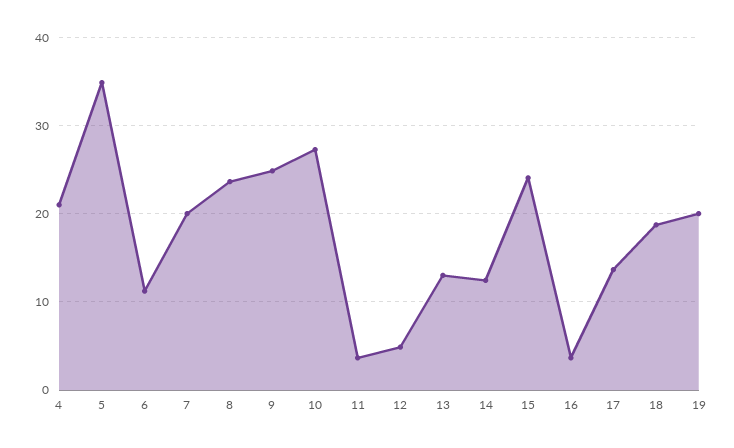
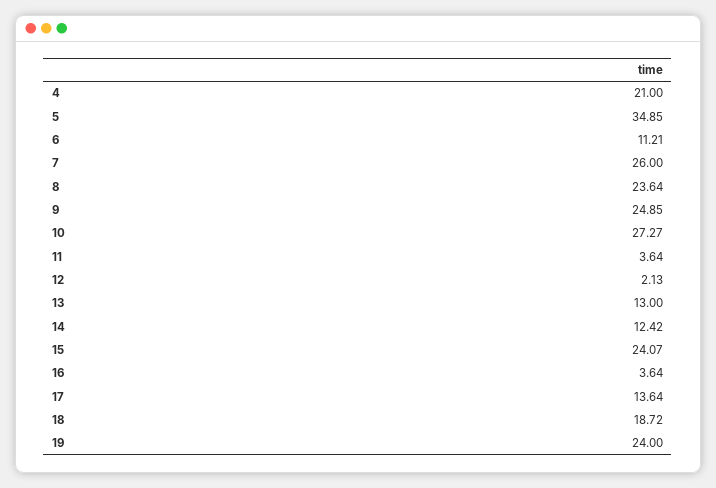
  {
    "4": 21,
    "5": 34.85,
    "6": 11.21,
-   "7": 20,
+   "7": 26,
    "8": 23.64,
    "9": 24.85,
    "10": 27.27,
    "11": 3.64,
-   "12": 5,
+   "12": 2.13,
    "13": 13,
    "14": 12.42,
    "15": 24.07,
    "16": 3.64,
    "17": 13.64,
    "18": 18.72,
-   "19": 20
+   "19": 24
  }

